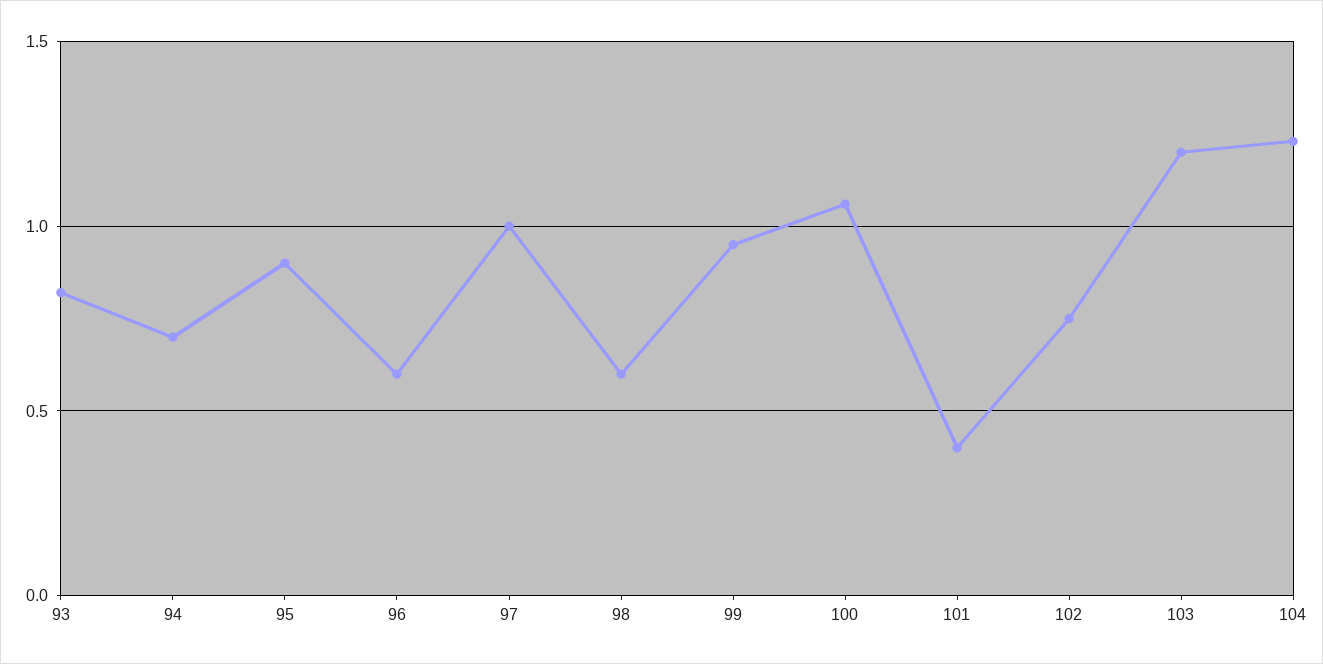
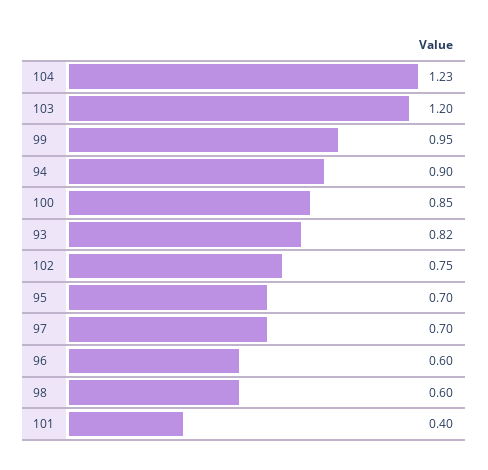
  {
    "93": 0.82,
-   "94": 0.7,
+   "94": 0.9,
-   "95": 0.9,
+   "95": 0.7,
    "96": 0.6,
-   "97": 1,
+   "97": 0.7,
    "98": 0.6,
    "99": 0.95,
-   "100": 1.05,
+   "100": 0.85,
    "101": 0.4,
    "102": 0.75,
    "103": 1.2,
    "104": 1.23
  }

